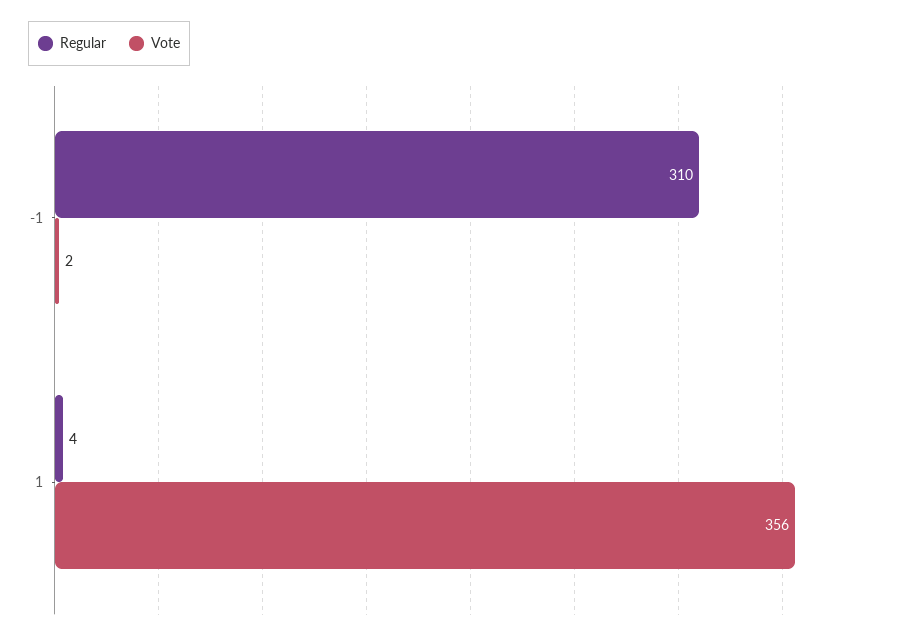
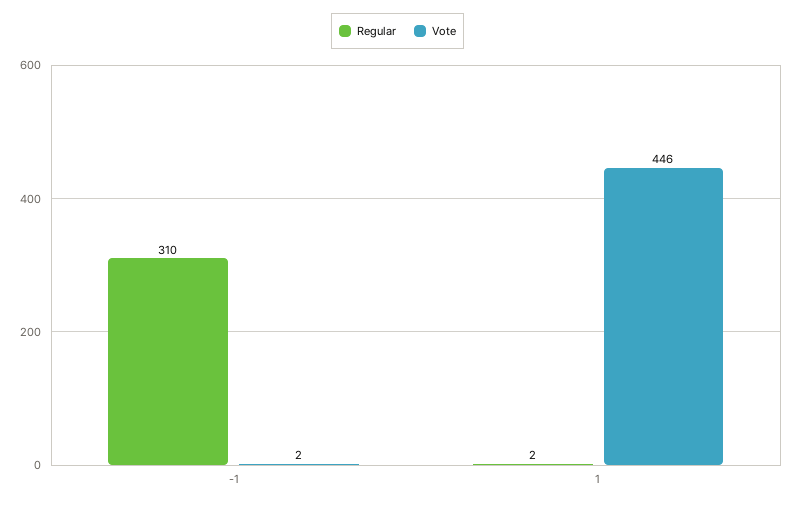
  {
    "Regular": {
      "-1": 310,
-     "1": 4
+     "1": 2
    },
    "Vote": {
      "-1": 2,
-     "1": 356
+     "1": 446
    }
  }

